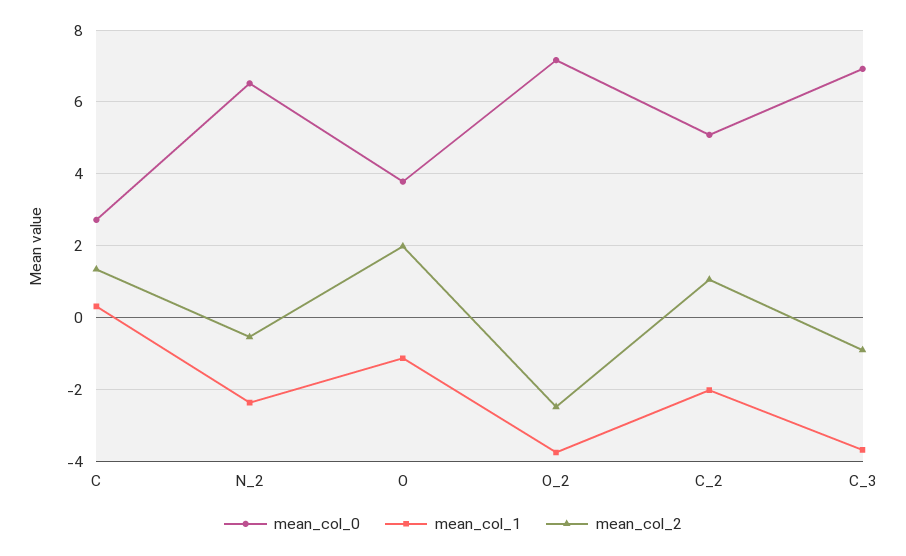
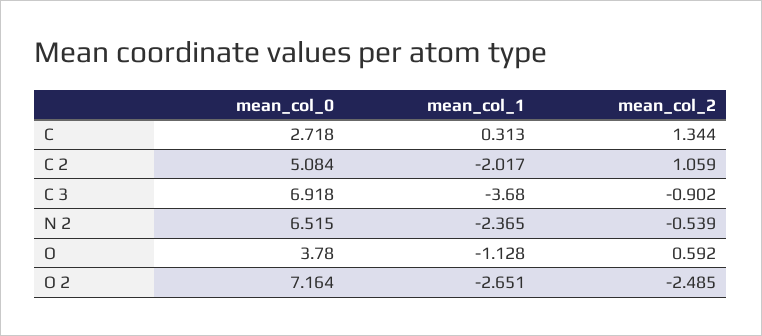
  {
    "mean_col_0": {
      "C": 2.718,
      "N_2": 6.515,
      "O": 3.78,
      "O_2": 7.164,
      "C_2": 5.084,
      "C_3": 6.918
    },
    "mean_col_1": {
      "C": 0.313,
      "N_2": -2.365,
      "O": -1.128,
-     "O_2": -3.8,
+     "O_2": -2.651,
      "C_2": -2.017,
      "C_3": -3.68
    },
    "mean_col_2": {
      "C": 1.344,
      "N_2": -0.539,
-     "O": 2,
+     "O": 0.592,
      "O_2": -2.485,
      "C_2": 1.059,
      "C_3": -0.902
    }
  }

